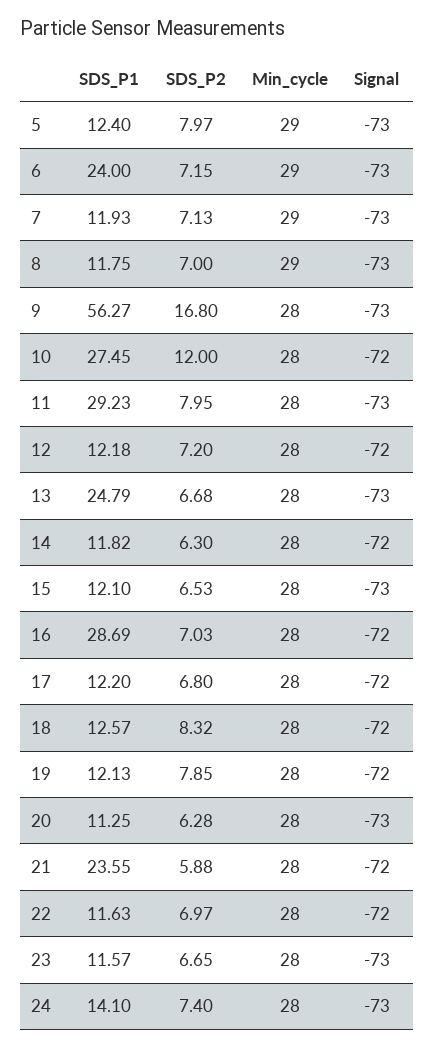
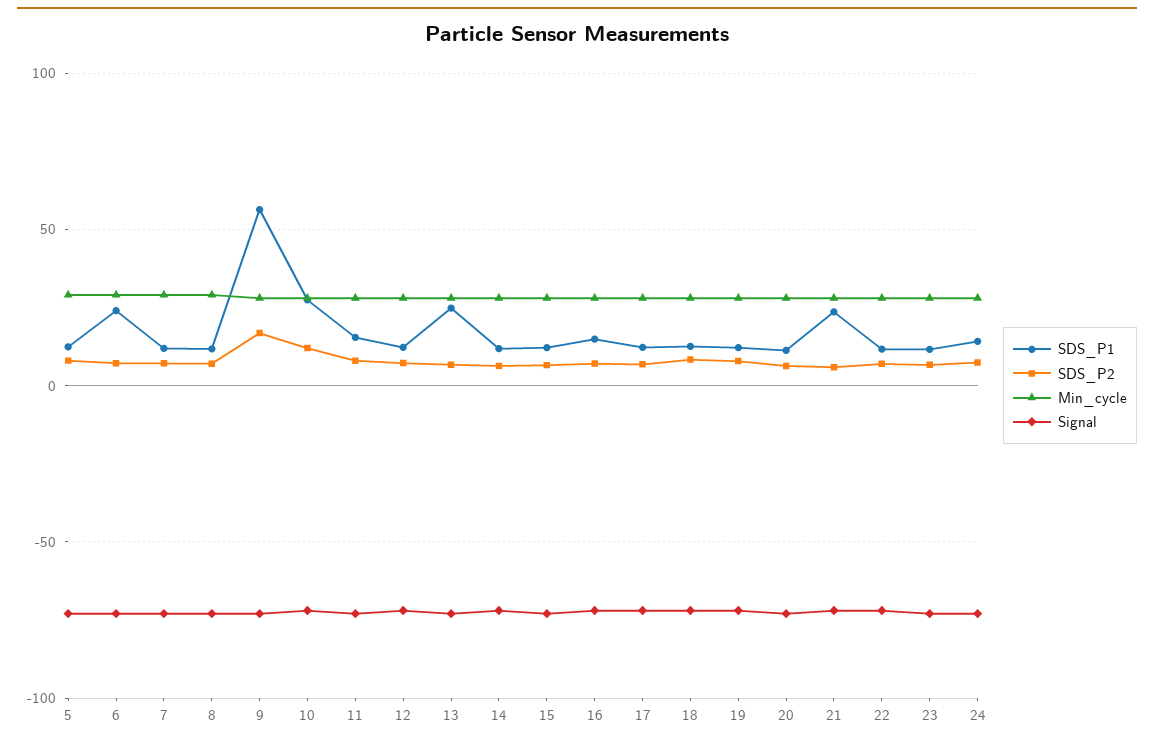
  {
    "SDS_P1": {
      "5": 12.4,
      "6": 24,
      "7": 11.93,
      "8": 11.75,
      "9": 56.27,
      "10": 27.45,
-     "11": 29.23,
+     "11": 15,
      "12": 12.18,
      "13": 24.79,
      "14": 11.82,
      "15": 12.1,
-     "16": 28.69,
+     "16": 15,
      "17": 12.2,
      "18": 12.57,
      "19": 12.13,
      "20": 11.25,
      "21": 23.55,
      "22": 11.63,
      "23": 11.57,
      "24": 14.1
    },
    "SDS_P2": {
      "5": 7.97,
      "6": 7.15,
      "7": 7.13,
      "8": 7,
      "9": 16.8,
      "10": 12,
      "11": 7.95,
      "12": 7.2,
      "13": 6.68,
      "14": 6.3,
      "15": 6.53,
      "16": 7.03,
      "17": 6.8,
      "18": 8.32,
      "19": 7.85,
      "20": 6.28,
      "21": 5.88,
      "22": 6.97,
      "23": 6.65,
      "24": 7.4
    },
    "Min_cycle": {
      "5": 29,
      "6": 29,
      "7": 29,
      "8": 29,
      "9": 28,
      "10": 28,
      "11": 28,
      "12": 28,
      "13": 28,
      "14": 28,
      "15": 28,
      "16": 28,
      "17": 28,
      "18": 28,
      "19": 28,
      "20": 28,
      "21": 28,
      "22": 28,
      "23": 28,
      "24": 28
    },
    "Signal": {
      "5": -73,
      "6": -73,
      "7": -73,
      "8": -73,
      "9": -73,
      "10": -72,
      "11": -73,
      "12": -72,
      "13": -73,
      "14": -72,
      "15": -73,
      "16": -72,
      "17": -72,
      "18": -72,
      "19": -72,
      "20": -73,
      "21": -72,
      "22": -72,
      "23": -73,
      "24": -73
    }
  }

